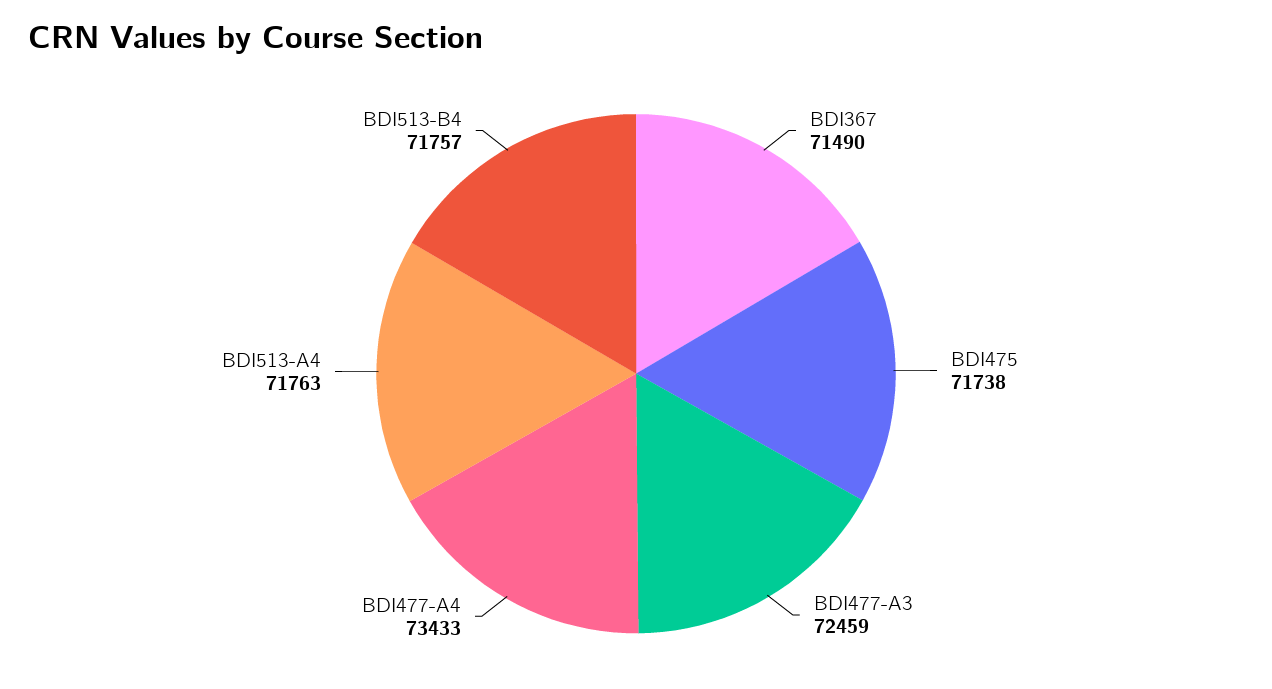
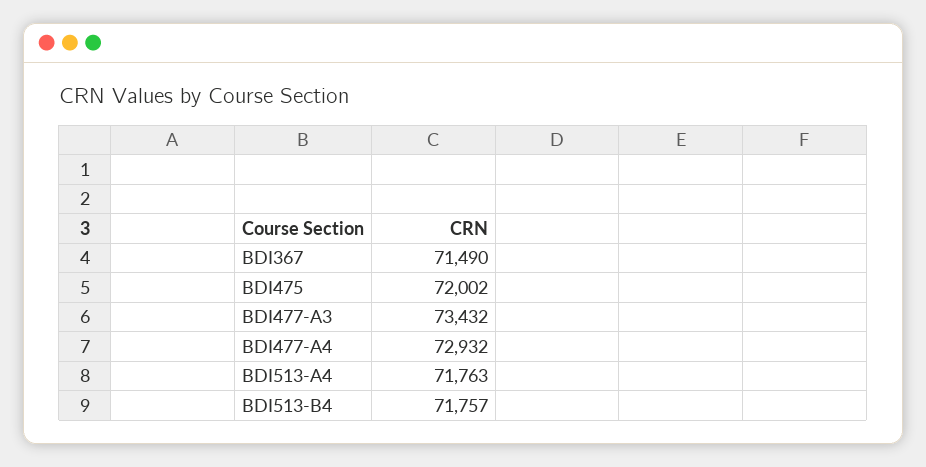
  {
    "BDI367": 71490,
-   "BDI475": 71738,
+   "BDI475": 72002,
-   "BDI477-A3": 72459,
+   "BDI477-A3": 73432,
-   "BDI477-A4": 73433,
+   "BDI477-A4": 72932,
    "BDI513-A4": 71763,
    "BDI513-B4": 71757
  }

